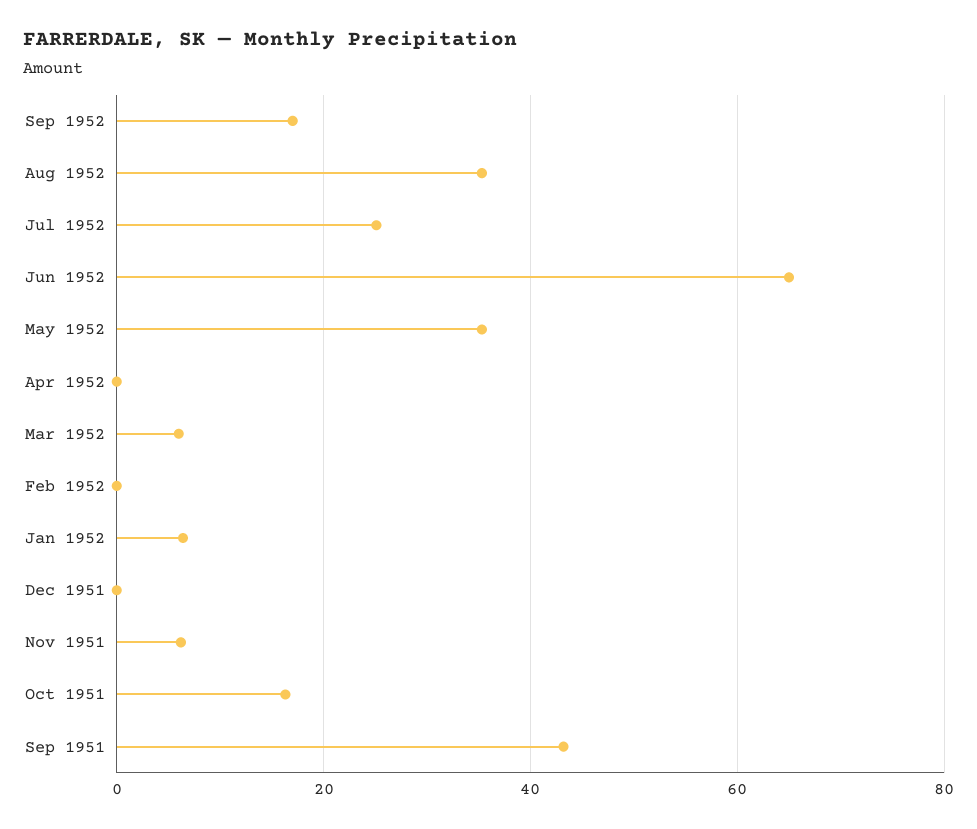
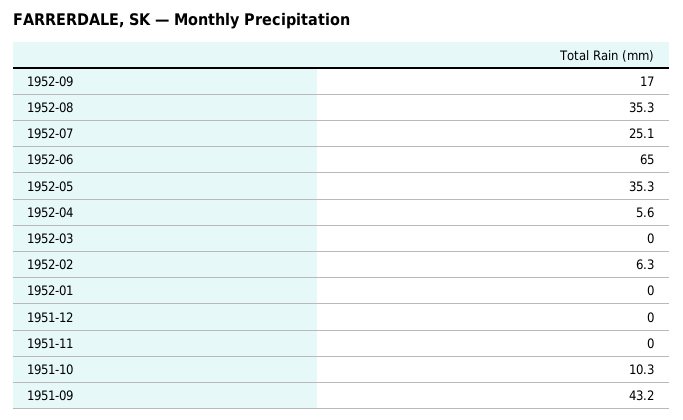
  {
    "Sep 1952": 17,
    "Aug 1952": 35.3,
    "Jul 1952": 25.1,
    "Jun 1952": 65,
    "May 1952": 35.3,
-   "Apr 1952": 0,
+   "Apr 1952": 5.6,
-   "Mar 1952": 6,
+   "Mar 1952": 0,
-   "Feb 1952": 0,
+   "Feb 1952": 6.3,
-   "Jan 1952": 6,
+   "Jan 1952": 0,
    "Dec 1951": 0,
-   "Nov 1951": 6,
+   "Nov 1951": 0,
-   "Oct 1951": 16,
+   "Oct 1951": 10.3,
    "Sep 1951": 43.2
  }

